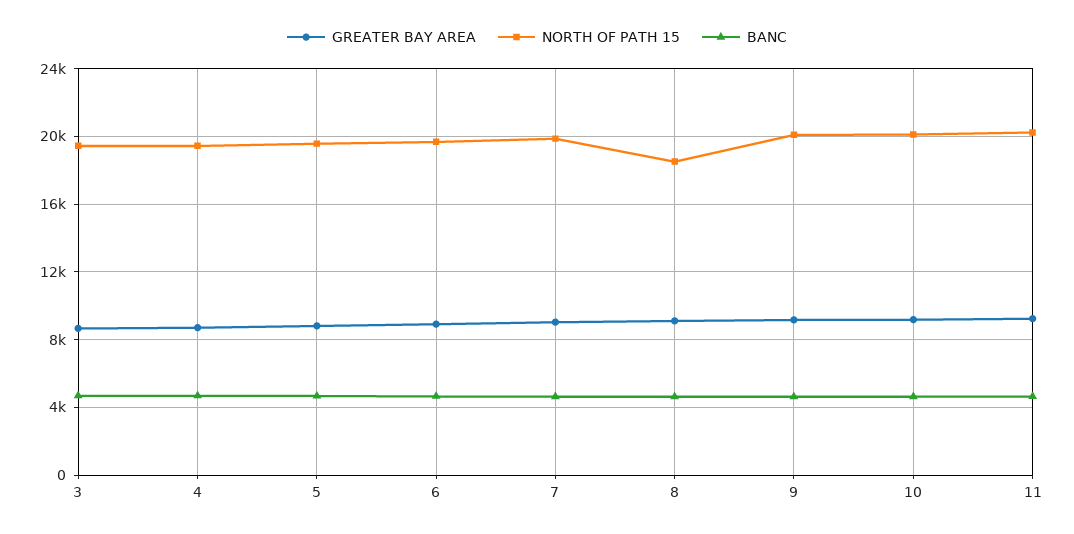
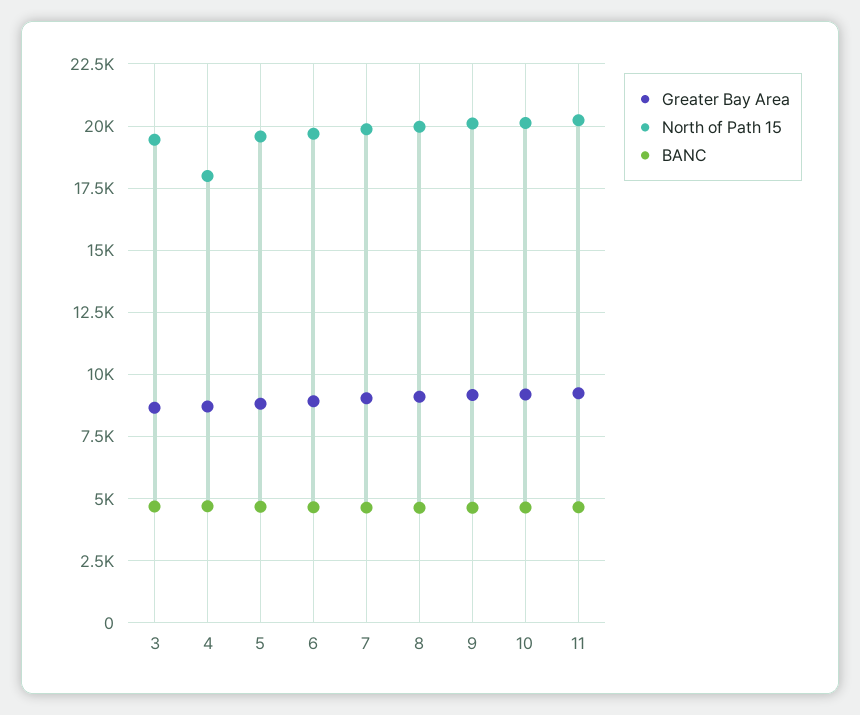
  {
    "GREATER BAY AREA": {
      "3": 8750,
      "4": 8750,
      "5": 8750,
      "6": 9000,
      "7": 9000,
      "8": 9000,
      "9": 9250,
      "10": 9250,
      "11": 9250
    },
    "NORTH OF PATH 15": {
      "3": 19500,
-     "4": 19500,
+     "4": 18000,
      "5": 19500,
      "6": 19750,
      "7": 19750,
-     "8": 18500,
+     "8": 20000,
      "9": 20000,
      "10": 20000,
      "11": 20250
    },
    "BANC": {
      "3": 4750,
      "4": 4750,
      "5": 4750,
      "6": 4750,
      "7": 4750,
      "8": 4750,
      "9": 4750,
      "10": 4750,
      "11": 4750
    }
  }

